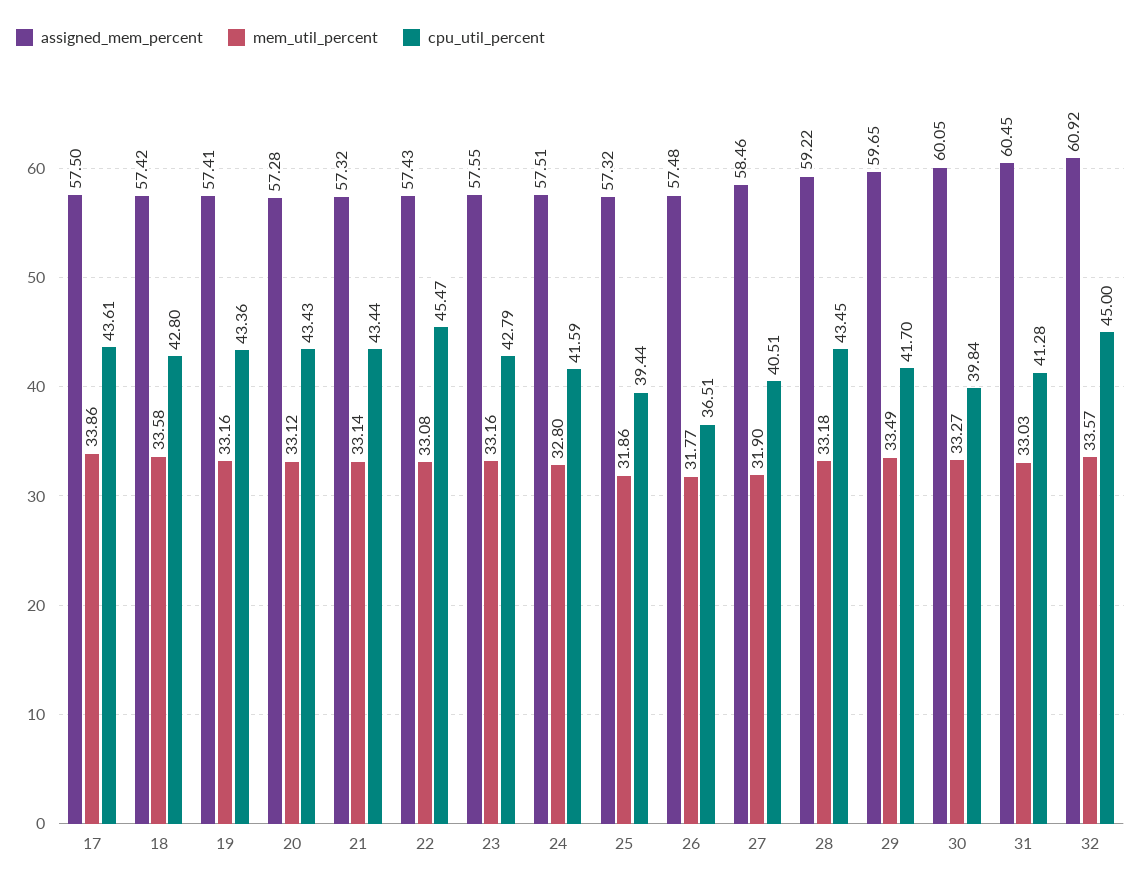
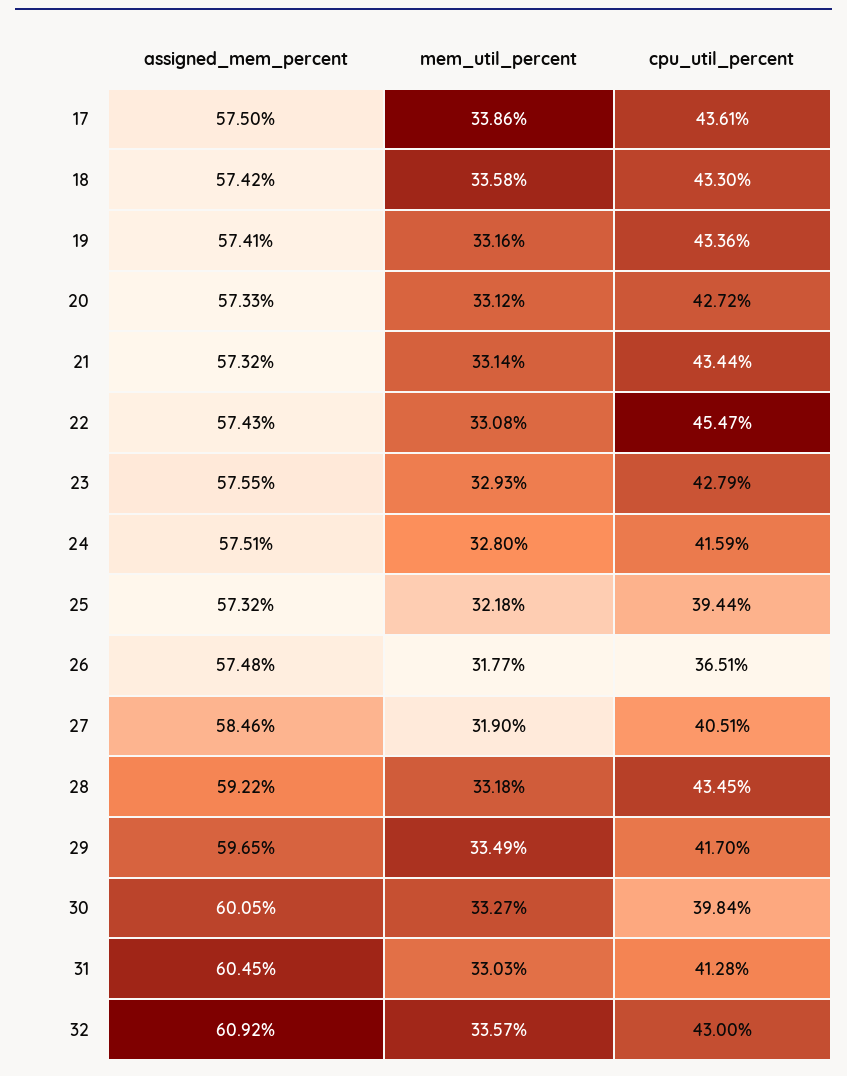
  {
    "assigned_mem_percent": {
      "17": 57.5,
      "18": 57.42,
      "19": 57.41,
-     "20": 57.28,
+     "20": 57.33,
      "21": 57.32,
      "22": 57.43,
      "23": 57.55,
      "24": 57.51,
      "25": 57.32,
      "26": 57.48,
      "27": 58.46,
      "28": 59.22,
      "29": 59.65,
      "30": 60.05,
      "31": 60.45,
      "32": 60.92
    },
    "mem_util_percent": {
      "17": 33.86,
      "18": 33.58,
      "19": 33.16,
      "20": 33.12,
      "21": 33.14,
      "22": 33.08,
-     "23": 33.16,
+     "23": 32.93,
      "24": 32.8,
-     "25": 31.86,
+     "25": 32.18,
      "26": 31.77,
      "27": 31.9,
      "28": 33.18,
      "29": 33.49,
      "30": 33.27,
      "31": 33.03,
      "32": 33.57
    },
    "cpu_util_percent": {
      "17": 43.61,
-     "18": 42.8,
+     "18": 43.3,
      "19": 43.36,
-     "20": 43.43,
+     "20": 42.72,
      "21": 43.44,
      "22": 45.47,
      "23": 42.79,
      "24": 41.59,
      "25": 39.44,
      "26": 36.51,
      "27": 40.51,
      "28": 43.45,
      "29": 41.7,
      "30": 39.84,
      "31": 41.28,
-     "32": 45
+     "32": 43
    }
  }

